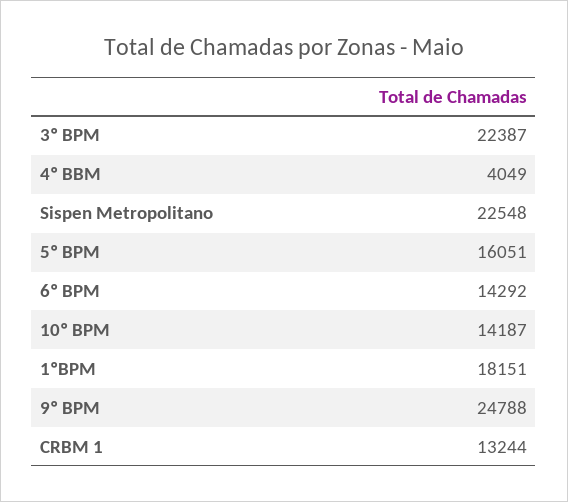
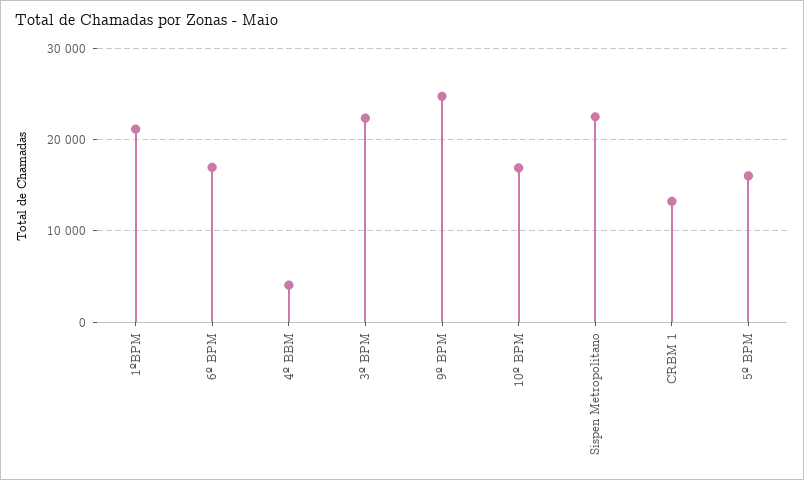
  {
    "3º BPM": 22387,
    "4º BBM": 4049,
    "Sispen Metropolitano": 22548,
    "5º BPM": 16051,
-   "6º BPM": 14292,
+   "6º BPM": 17000,
-   "10º BPM": 14187,
+   "10º BPM": 17000,
-   "1ºBPM": 18151,
+   "1ºBPM": 21000,
    "9º BPM": 24788,
    "CRBM 1": 13244
  }

